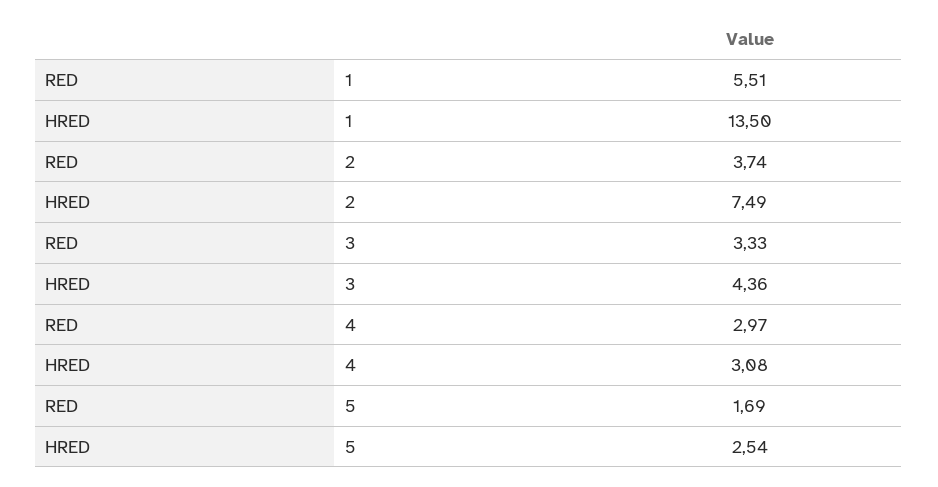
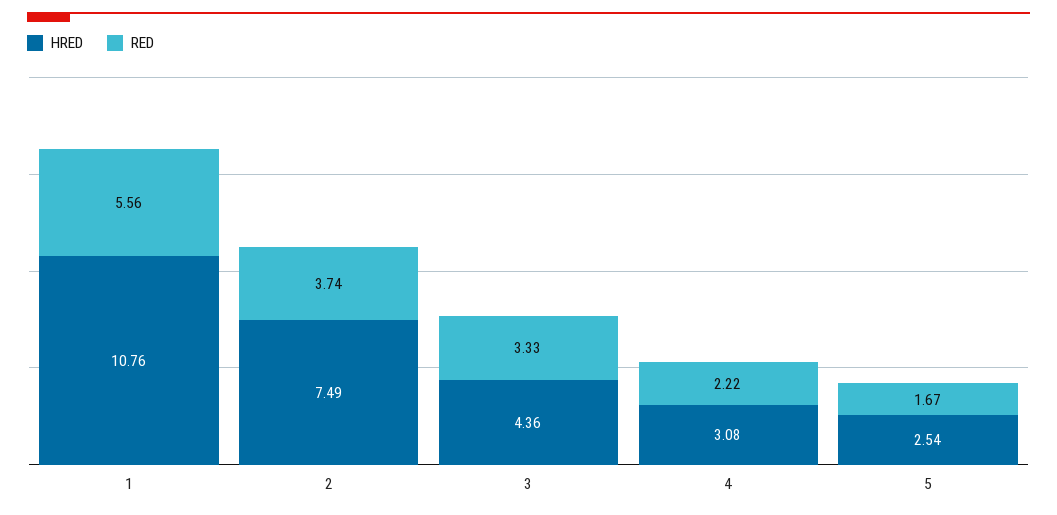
  {
    "RED": {
-     "1": 5.51,
+     "1": 5.56,
      "2": 3.74,
      "3": 3.33,
-     "4": 2.97,
+     "4": 2.22,
-     "5": 1.69
+     "5": 1.67
    },
    "HRED": {
-     "1": 13.5,
+     "1": 10.76,
      "2": 7.49,
      "3": 4.36,
      "4": 3.08,
      "5": 2.54
    }
  }

